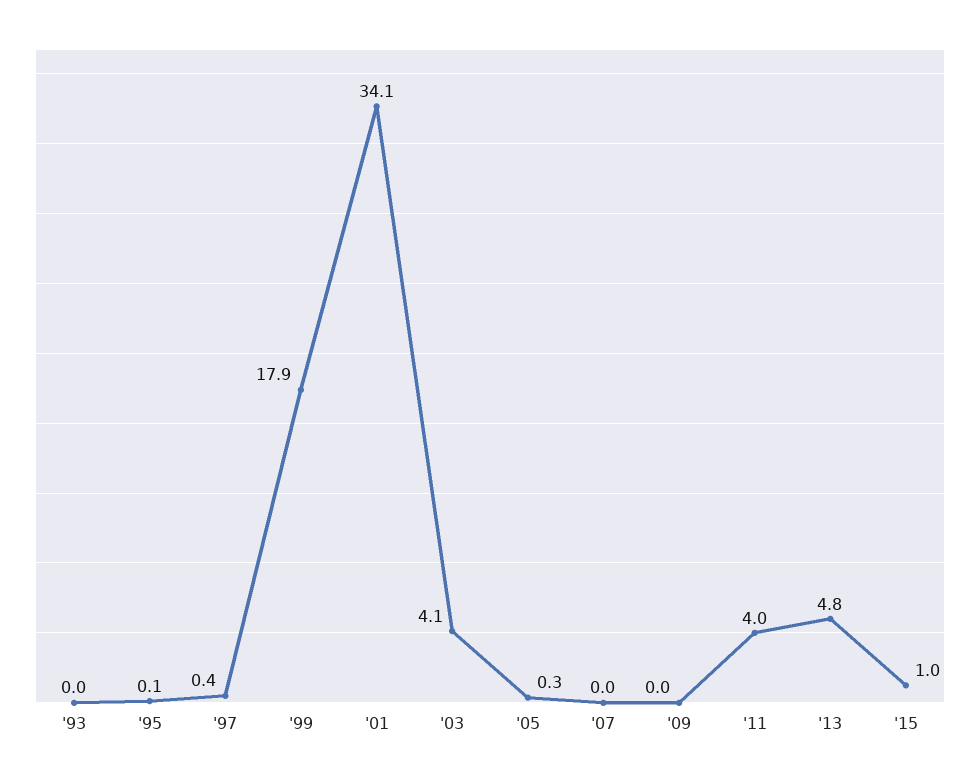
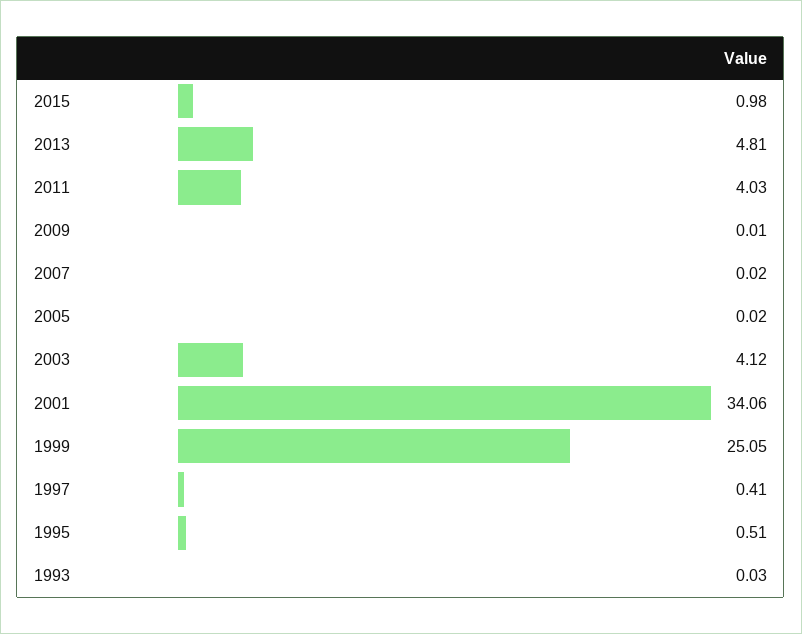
  {
    "'93": 0.03,
-   "'95": 0.1,
+   "'95": 0.51,
    "'97": 0.41,
-   "'99": 17.9,
+   "'99": 25.05,
    "'01": 34.06,
    "'03": 4.12,
-   "'05": 0.3,
+   "'05": 0.02,
    "'07": 0.02,
    "'09": 0.01,
    "'11": 4.03,
    "'13": 4.81,
    "'15": 0.98
  }

